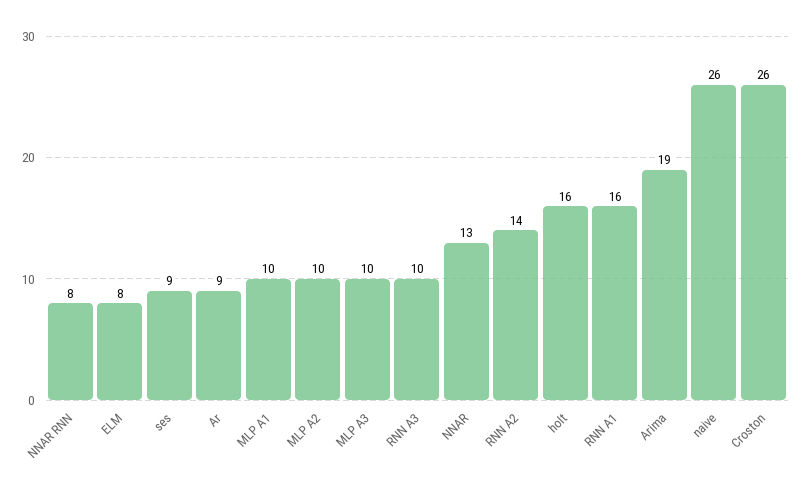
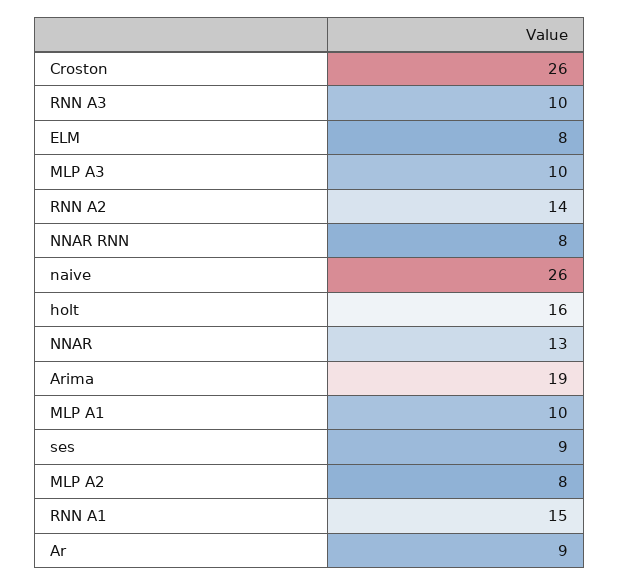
  {
    "NNAR RNN": 8,
    "ELM": 8,
    "ses": 9,
    "Ar": 9,
    "MLP A1": 10,
-   "MLP A2": 10,
+   "MLP A2": 8,
    "MLP A3": 10,
    "RNN A3": 10,
    "NNAR": 13,
    "RNN A2": 14,
    "holt": 16,
-   "RNN A1": 16,
+   "RNN A1": 15,
    "Arima": 19,
    "naive": 26,
    "Croston": 26
  }

